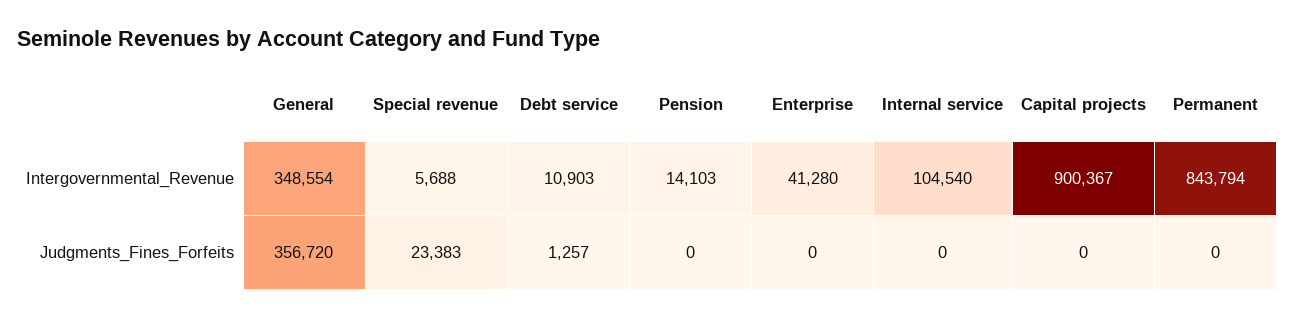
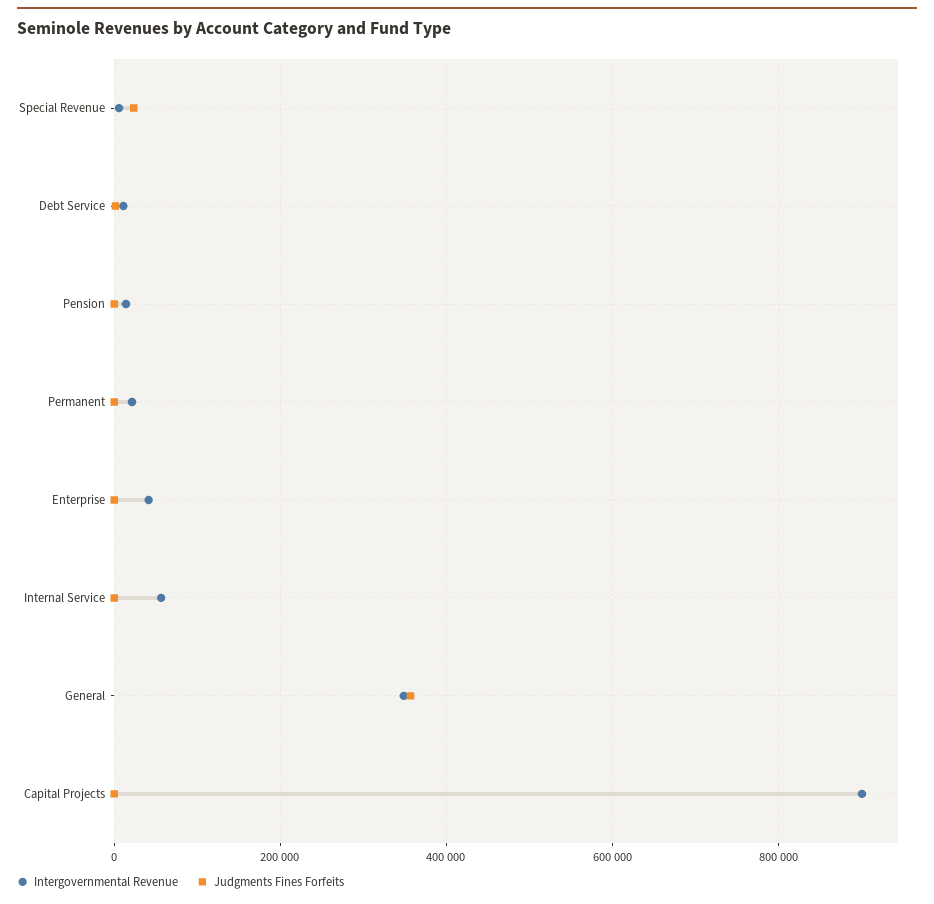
  {
    "Intergovernmental_Revenue": {
      "General": 348554,
      "Special revenue": 5688,
      "Debt service": 10903,
      "Pension": 14103,
      "Enterprise": 41280,
-     "Internal service": 104540,
+     "Internal service": 60000,
      "Capital projects": 900367,
-     "Permanent": 843794
+     "Permanent": 20000
    },
    "Judgments_Fines_Forfeits": {
      "General": 356720,
      "Special revenue": 23383,
      "Debt service": 1257,
      "Pension": 0,
      "Enterprise": 0,
      "Internal service": 0,
      "Capital projects": 0,
      "Permanent": 0
    }
  }

